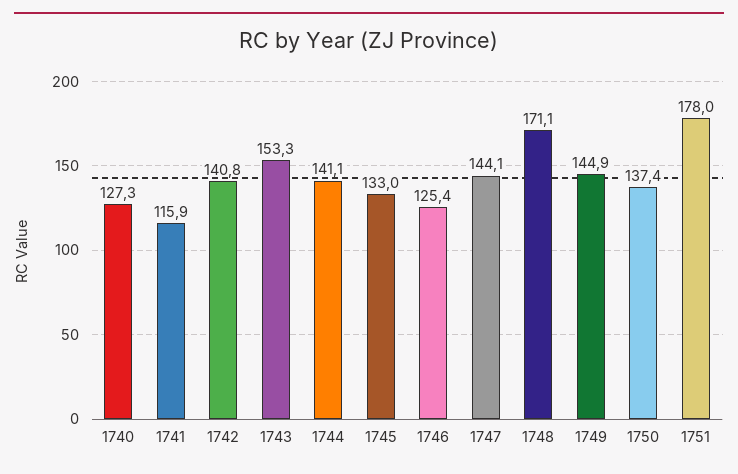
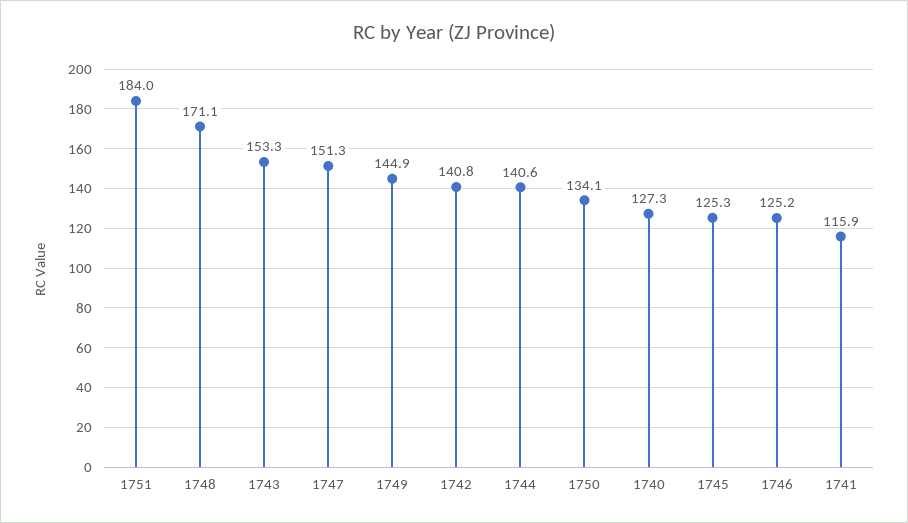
  {
    "1740": 127.3,
    "1741": 115.9,
    "1742": 140.8,
    "1743": 153.3,
-   "1744": 141.1,
+   "1744": 140.6,
-   "1745": 133,
+   "1745": 125.3,
-   "1746": 125.4,
+   "1746": 125.2,
-   "1747": 144.1,
+   "1747": 151.3,
    "1748": 171.1,
    "1749": 144.9,
-   "1750": 137.4,
+   "1750": 134.1,
-   "1751": 178
+   "1751": 184
  }

